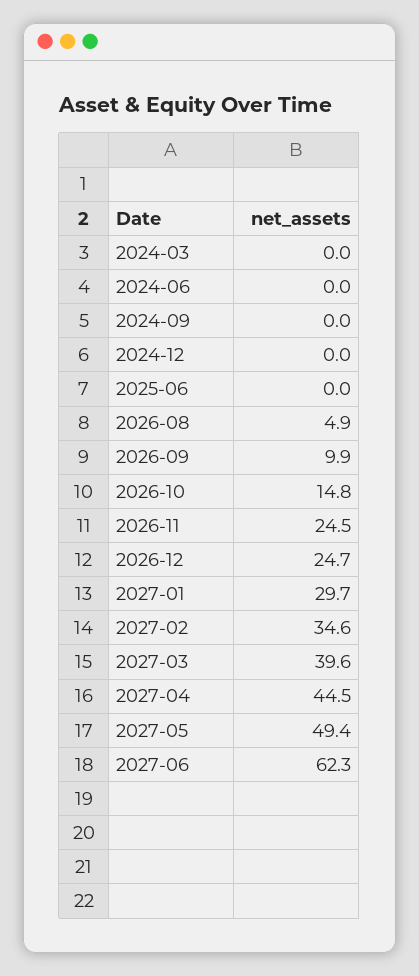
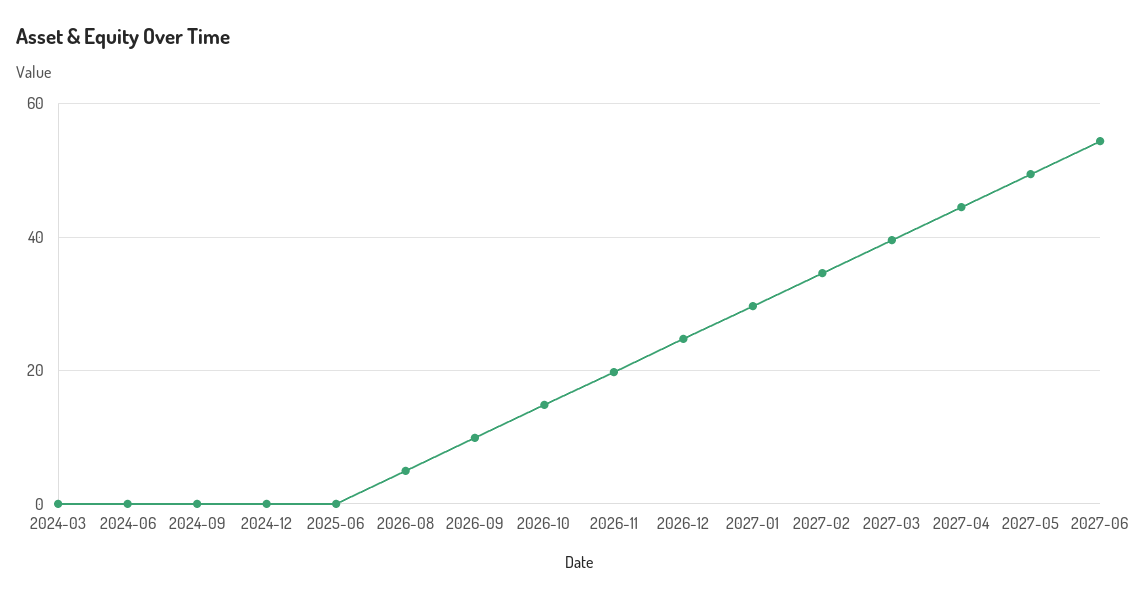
  {
    "2024-03": 0,
    "2024-06": 0,
    "2024-09": 0,
    "2024-12": 0,
    "2025-06": 0,
    "2026-08": 4.9,
    "2026-09": 9.9,
    "2026-10": 14.8,
-   "2026-11": 24.5,
+   "2026-11": 20,
    "2026-12": 24.7,
    "2027-01": 29.7,
    "2027-02": 34.6,
    "2027-03": 39.6,
    "2027-04": 44.5,
    "2027-05": 49.4,
-   "2027-06": 62.3
+   "2027-06": 54
  }

